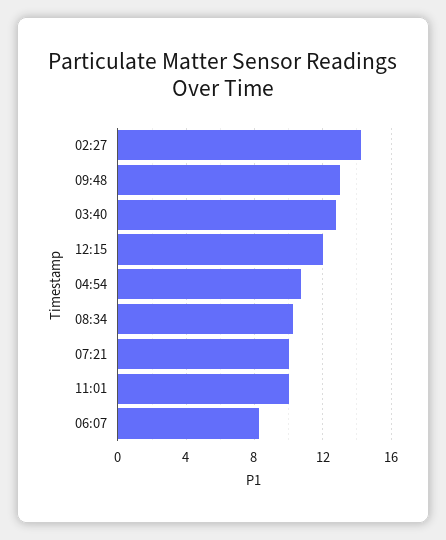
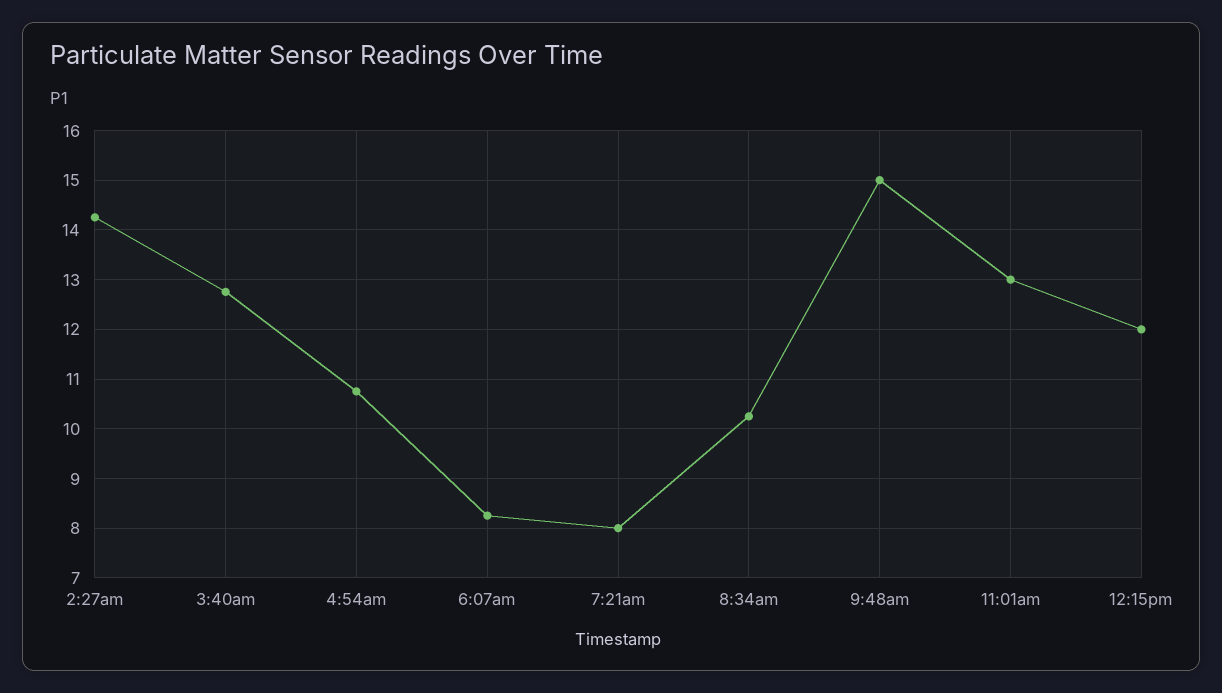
  {
    "02:27": 14.2,
-   "09:48": 13,
+   "09:48": 15,
    "03:40": 12.8,
    "12:15": 12,
    "04:54": 10.8,
    "08:34": 10.2,
-   "07:21": 10,
+   "07:21": 8,
-   "11:01": 10,
+   "11:01": 13,
    "06:07": 8.2
  }

